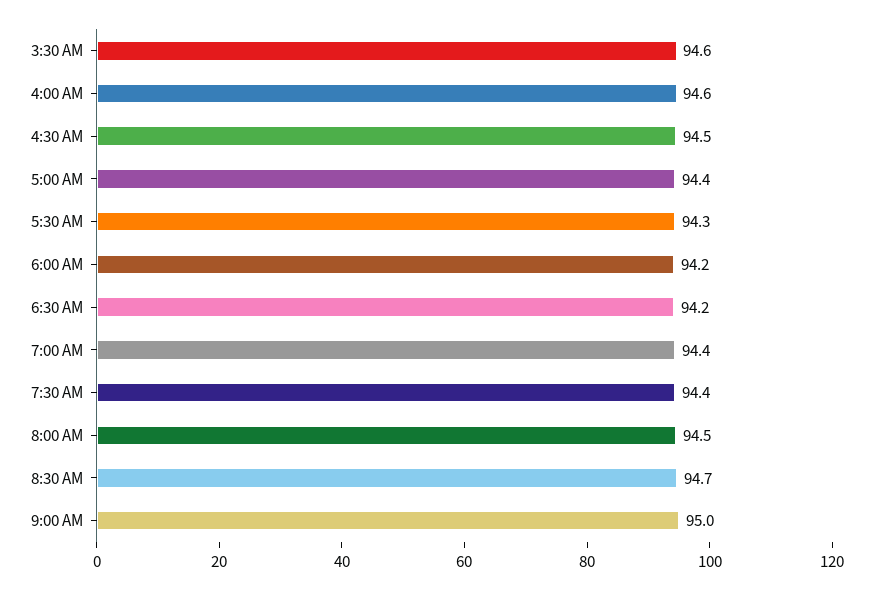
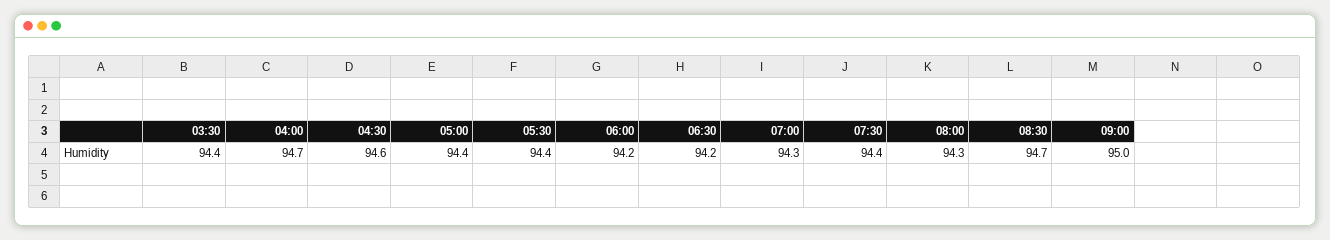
  {
-   "3:30 AM": 94.6,
+   "3:30 AM": 94.4,
-   "4:00 AM": 94.6,
+   "4:00 AM": 94.7,
-   "4:30 AM": 94.5,
+   "4:30 AM": 94.6,
    "5:00 AM": 94.4,
-   "5:30 AM": 94.3,
+   "5:30 AM": 94.4,
    "6:00 AM": 94.2,
    "6:30 AM": 94.2,
-   "7:00 AM": 94.4,
+   "7:00 AM": 94.3,
    "7:30 AM": 94.4,
-   "8:00 AM": 94.5,
+   "8:00 AM": 94.3,
    "8:30 AM": 94.7,
    "9:00 AM": 95
  }

